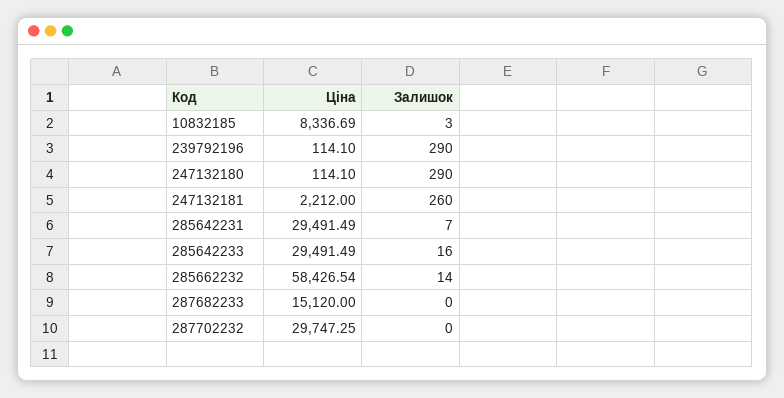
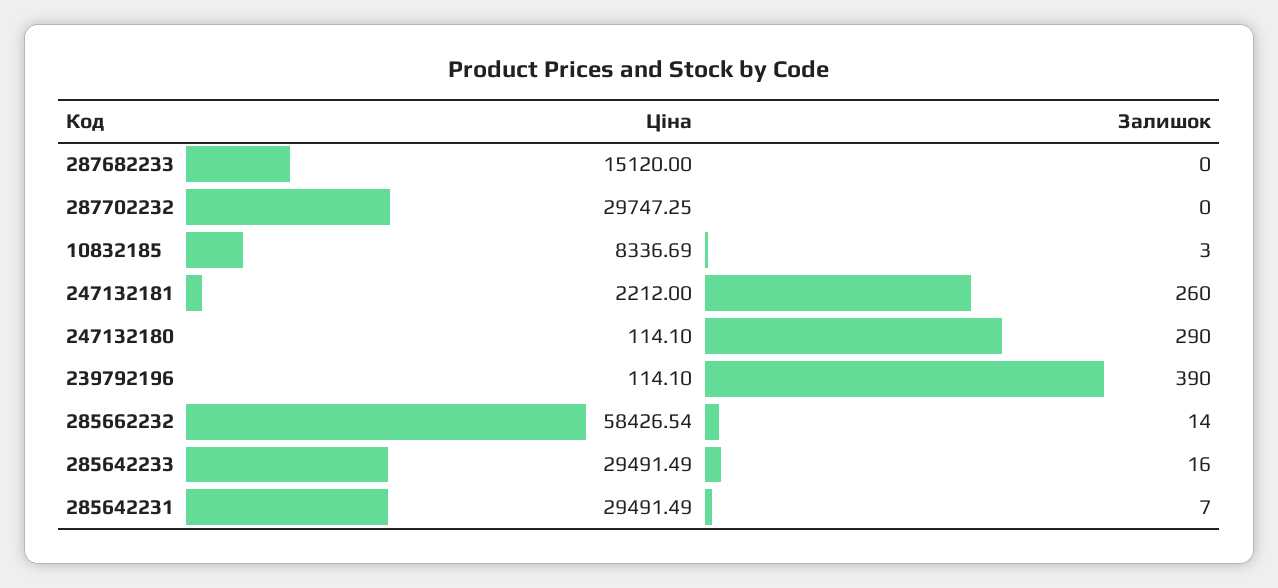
  {
    "Ціна": {
      "10832185": 8336.69,
      "239792196": 114.1,
      "247132180": 114.1,
      "247132181": 2212,
      "285642231": 29491.49,
      "285642233": 29491.49,
      "285662232": 58426.54,
      "287682233": 15120,
      "287702232": 29747.25
    },
    "Залишок": {
      "10832185": 3,
-     "239792196": 290,
+     "239792196": 390,
      "247132180": 290,
      "247132181": 260,
      "285642231": 7,
      "285642233": 16,
      "285662232": 14,
      "287682233": 0,
      "287702232": 0
    }
  }

